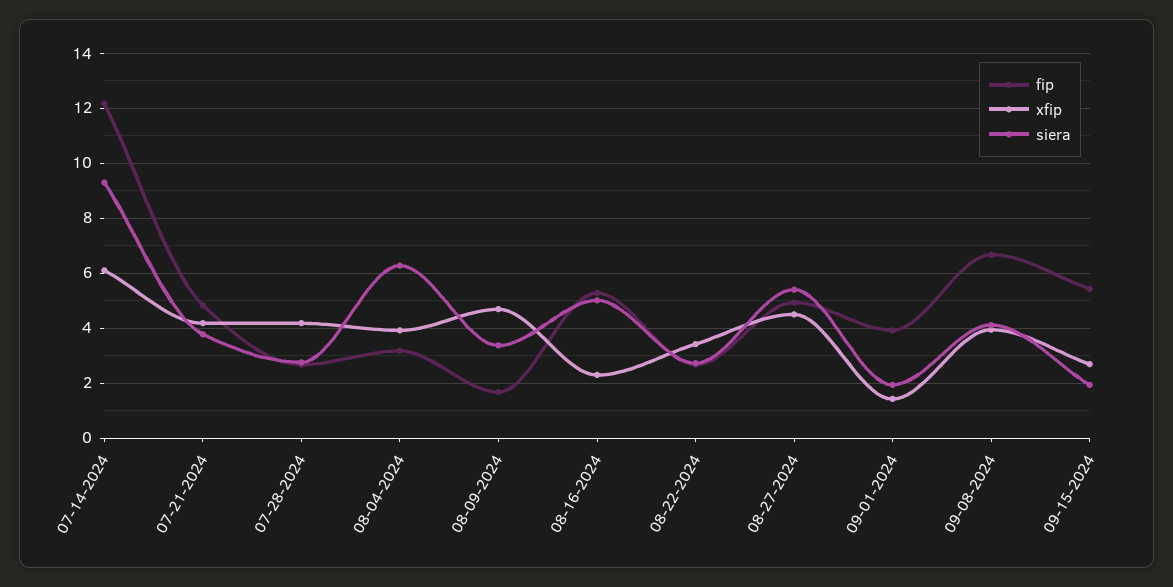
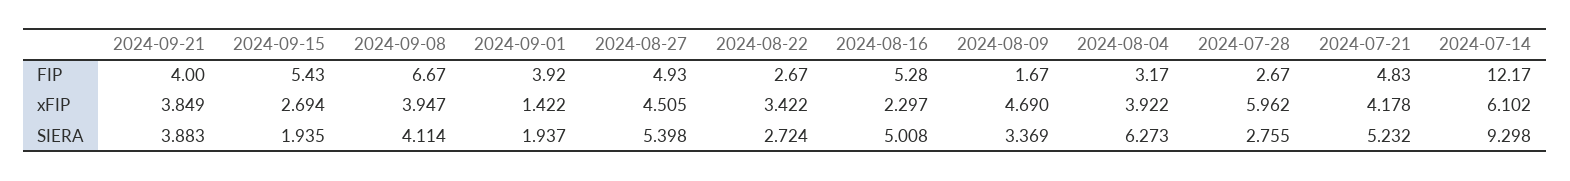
  {
    "fip": {
      "07-14-2024": 12.17,
      "07-21-2024": 4.83,
      "07-28-2024": 2.67,
      "08-04-2024": 3.17,
      "08-09-2024": 1.67,
      "08-16-2024": 5.28,
      "08-22-2024": 2.67,
      "08-27-2024": 4.93,
      "09-01-2024": 3.92,
      "09-08-2024": 6.67,
-     "09-15-2024": 5.43
+     "09-15-2024": 5.43,
+     "2024-09-21": 4
    },
    "xfip": {
      "07-14-2024": 6.102,
      "07-21-2024": 4.178,
-     "07-28-2024": 4.25,
+     "07-28-2024": 5.962,
      "08-04-2024": 3.922,
      "08-09-2024": 4.69,
      "08-16-2024": 2.297,
      "08-22-2024": 3.422,
      "08-27-2024": 4.505,
      "09-01-2024": 1.422,
      "09-08-2024": 3.947,
-     "09-15-2024": 2.694
+     "09-15-2024": 2.694,
+     "2024-09-21": 3.849
    },
    "siera": {
      "07-14-2024": 9.298,
-     "07-21-2024": 3.75,
+     "07-21-2024": 5.232,
      "07-28-2024": 2.755,
      "08-04-2024": 6.273,
      "08-09-2024": 3.369,
      "08-16-2024": 5.008,
      "08-22-2024": 2.724,
      "08-27-2024": 5.398,
      "09-01-2024": 1.937,
      "09-08-2024": 4.114,
-     "09-15-2024": 1.935
+     "09-15-2024": 1.935,
+     "2024-09-21": 3.883
    }
  }

